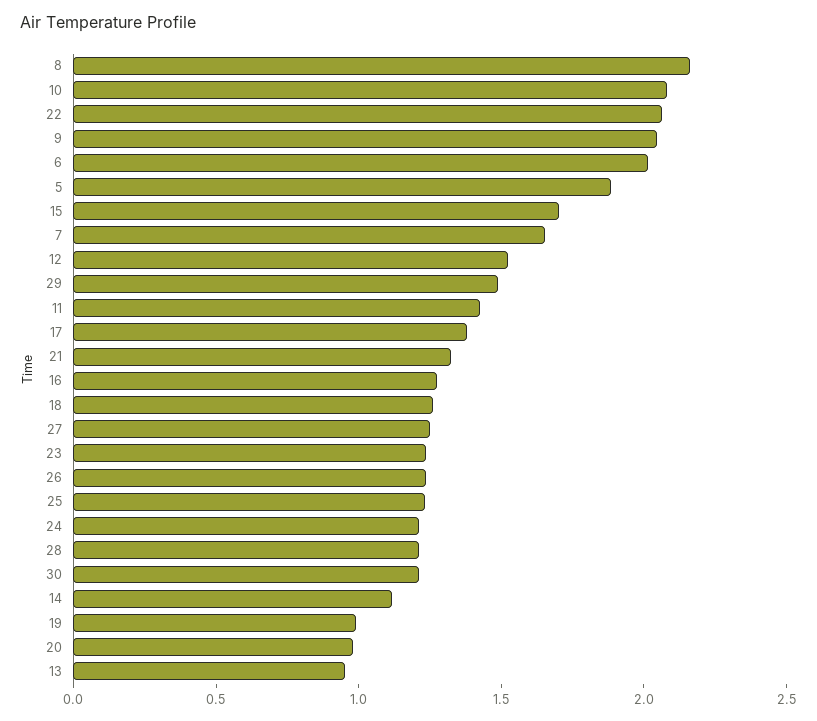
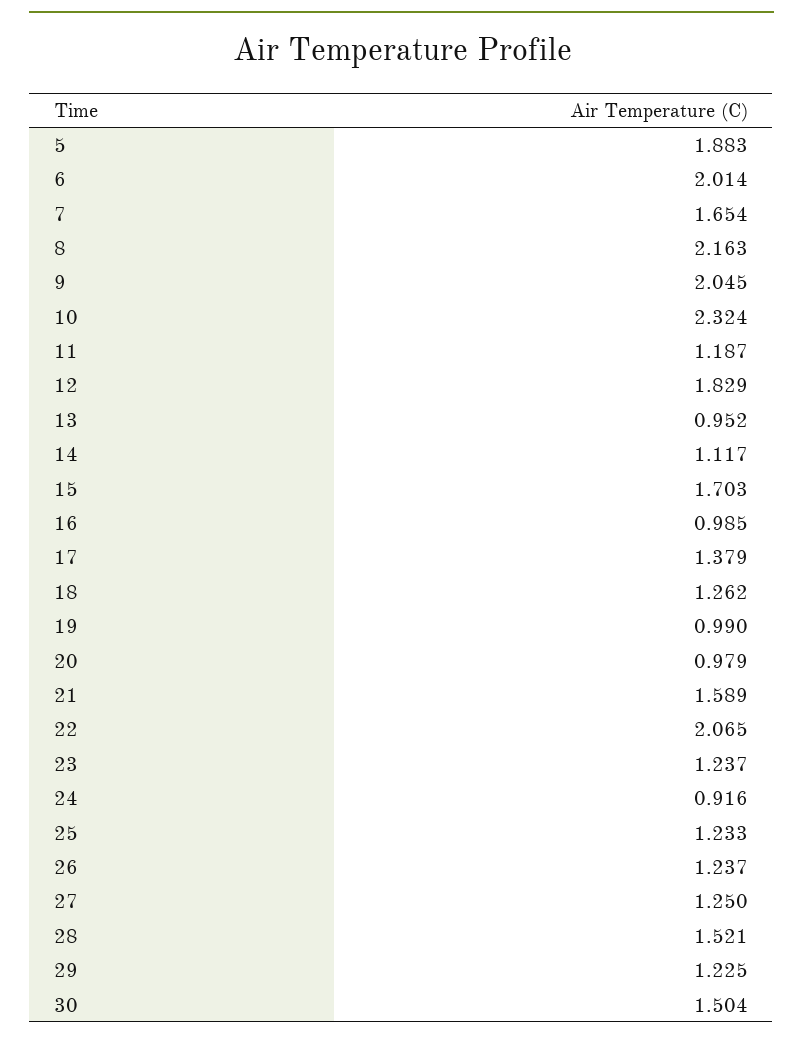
  {
    "8": 2.163,
-   "10": 2.1,
+   "10": 2.324,
    "22": 2.065,
    "9": 2.045,
    "6": 2.014,
    "5": 1.883,
    "15": 1.703,
    "7": 1.654,
-   "12": 1.5,
+   "12": 1.829,
-   "29": 1.5,
+   "29": 1.225,
-   "11": 1.4,
+   "11": 1.187,
    "17": 1.379,
-   "21": 1.3,
+   "21": 1.589,
-   "16": 1.3,
+   "16": 0.985,
    "18": 1.262,
    "27": 1.25,
    "23": 1.237,
    "26": 1.237,
    "25": 1.233,
-   "24": 1.2,
+   "24": 0.916,
-   "28": 1.2,
+   "28": 1.521,
-   "30": 1.2,
+   "30": 1.504,
    "14": 1.117,
    "19": 0.99,
    "20": 0.979,
    "13": 0.952
  }

